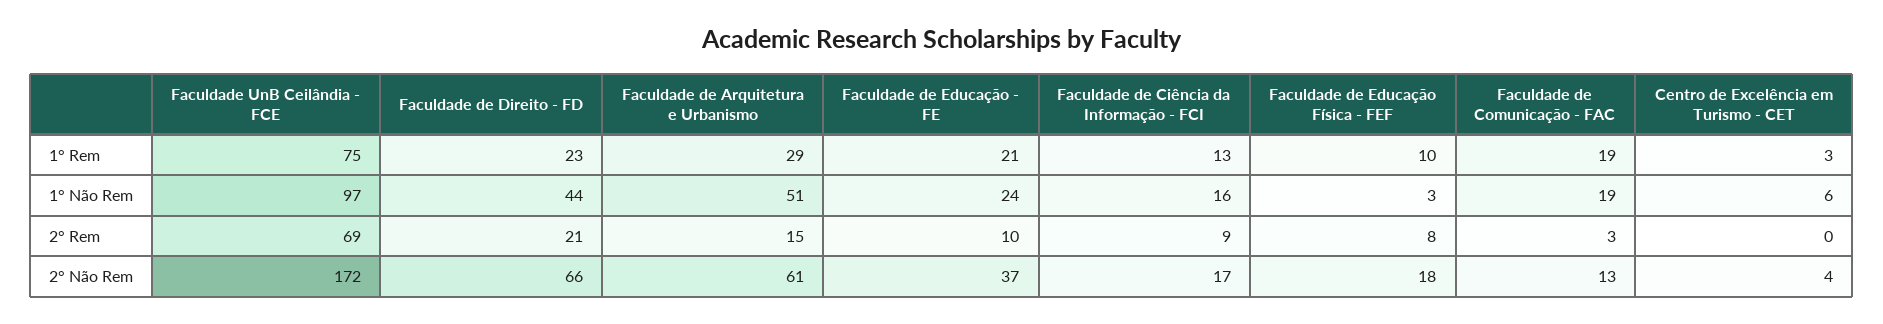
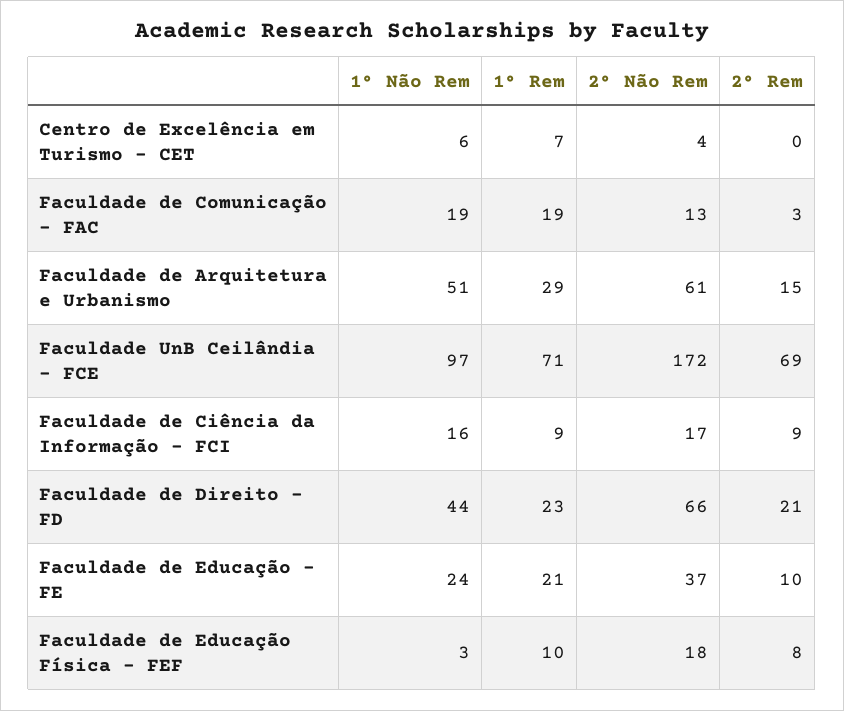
  {
    "Faculdade UnB Ceilândia - FCE": {
-     "1° Rem": 75,
+     "1° Rem": 71,
      "1° Não Rem": 97,
      "2° Rem": 69,
      "2° Não Rem": 172
    },
    "Faculdade de Direito - FD": {
      "1° Rem": 23,
      "1° Não Rem": 44,
      "2° Rem": 21,
      "2° Não Rem": 66
    },
    "Faculdade de Arquitetura e Urbanismo": {
      "1° Rem": 29,
      "1° Não Rem": 51,
      "2° Rem": 15,
      "2° Não Rem": 61
    },
    "Faculdade de Educação - FE": {
      "1° Rem": 21,
      "1° Não Rem": 24,
      "2° Rem": 10,
      "2° Não Rem": 37
    },
    "Faculdade de Ciência da Informação - FCI": {
-     "1° Rem": 13,
+     "1° Rem": 9,
      "1° Não Rem": 16,
      "2° Rem": 9,
      "2° Não Rem": 17
    },
    "Faculdade de Educação Física - FEF": {
      "1° Rem": 10,
      "1° Não Rem": 3,
      "2° Rem": 8,
      "2° Não Rem": 18
    },
    "Faculdade de Comunicação - FAC": {
      "1° Rem": 19,
      "1° Não Rem": 19,
      "2° Rem": 3,
      "2° Não Rem": 13
    },
    "Centro de Excelência em Turismo - CET": {
-     "1° Rem": 3,
+     "1° Rem": 7,
      "1° Não Rem": 6,
      "2° Rem": 0,
      "2° Não Rem": 4
    }
  }

